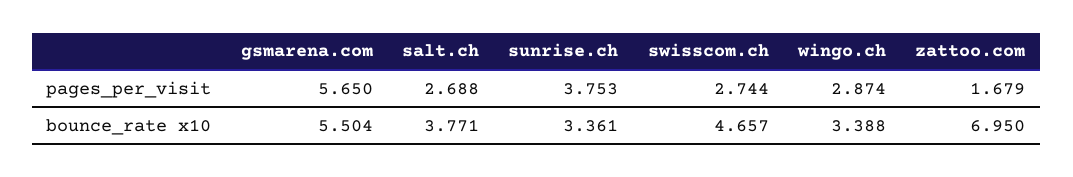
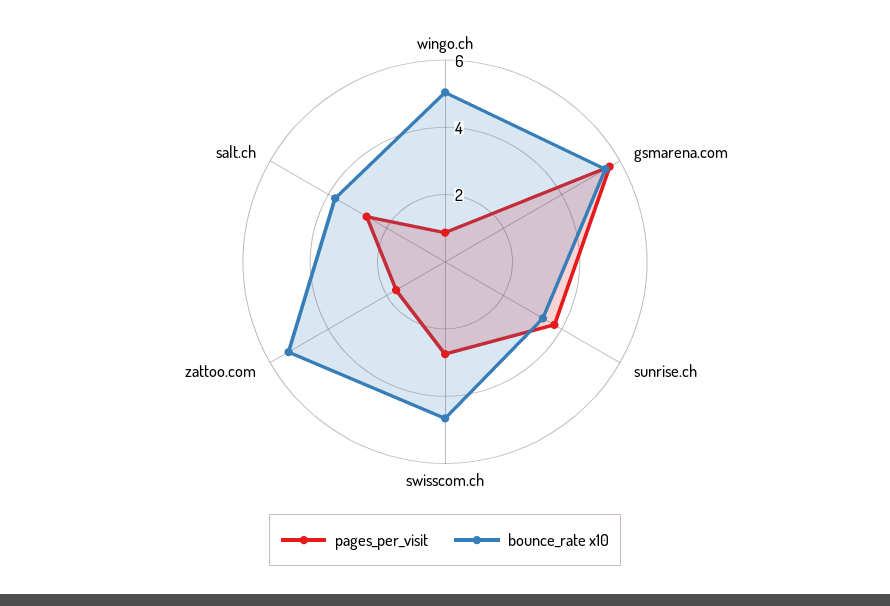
  {
    "pages_per_visit": {
      "gsmarena.com": 5.65,
      "salt.ch": 2.688,
      "sunrise.ch": 3.753,
      "swisscom.ch": 2.744,
-     "wingo.ch": 2.874,
+     "wingo.ch": 1,
      "zattoo.com": 1.679
    },
    "bounce_rate x10": {
      "gsmarena.com": 5.504,
      "salt.ch": 3.771,
      "sunrise.ch": 3.361,
      "swisscom.ch": 4.657,
-     "wingo.ch": 3.388,
+     "wingo.ch": 5,
-     "zattoo.com": 6.95
+     "zattoo.com": 5.5
    }
  }

